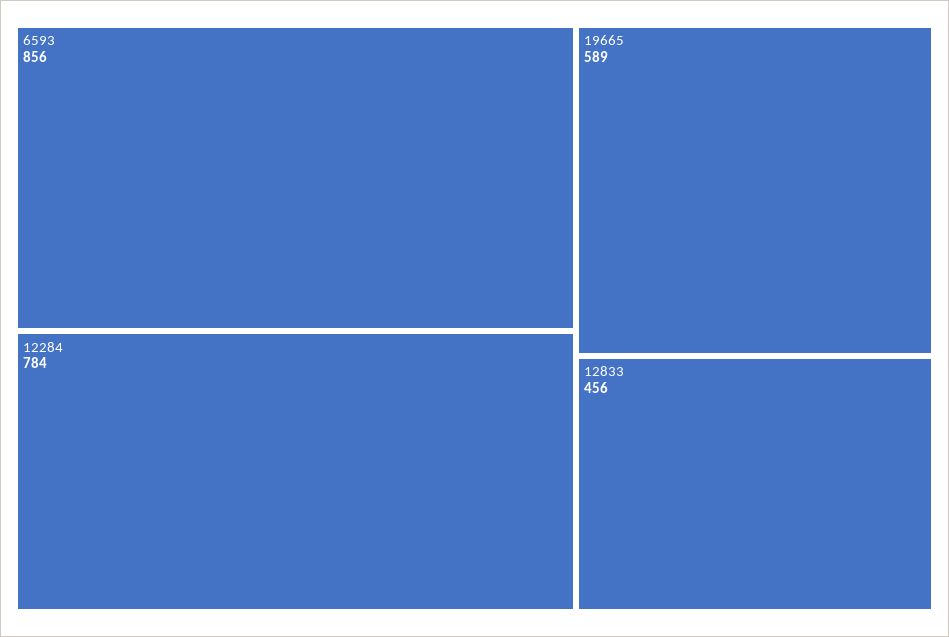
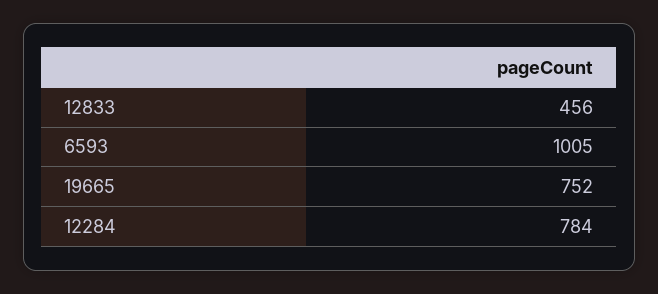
  {
-   "6593": 856,
+   "6593": 1005,
    "12284": 784,
-   "19665": 589,
+   "19665": 752,
    "12833": 456
  }

